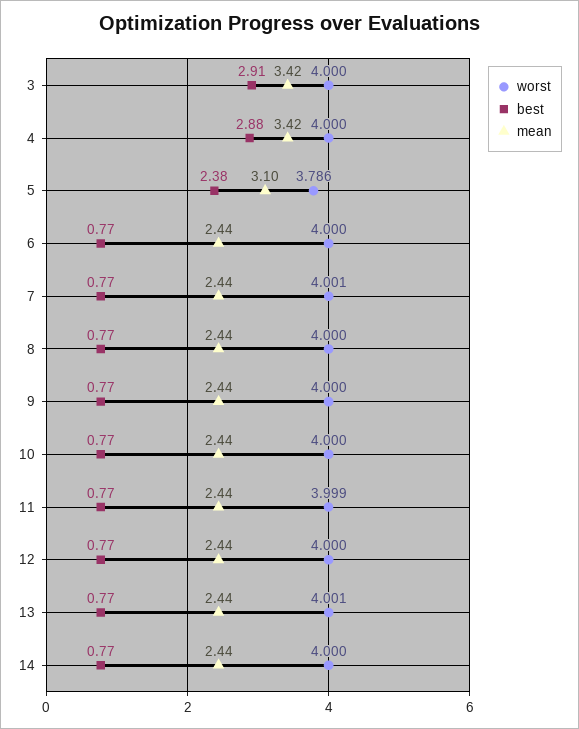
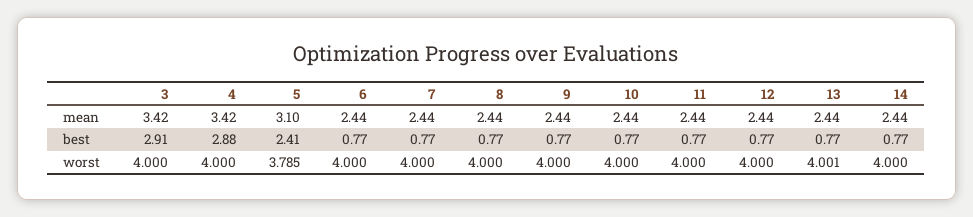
  {
    "worst": {
      "3": 4,
      "4": 4,
-     "5": 3.786,
+     "5": 3.785,
      "6": 4,
-     "7": 4.001,
+     "7": 4,
      "8": 4,
      "9": 4,
      "10": 4,
-     "11": 3.999,
+     "11": 4,
      "12": 4,
      "13": 4.001,
      "14": 4
    },
    "best": {
      "3": 2.91,
      "4": 2.88,
-     "5": 2.38,
+     "5": 2.41,
      "6": 0.77,
      "7": 0.77,
      "8": 0.77,
      "9": 0.77,
      "10": 0.77,
      "11": 0.77,
      "12": 0.77,
      "13": 0.77,
      "14": 0.77
    },
    "mean": {
      "3": 3.42,
      "4": 3.42,
      "5": 3.1,
      "6": 2.44,
      "7": 2.44,
      "8": 2.44,
      "9": 2.44,
      "10": 2.44,
      "11": 2.44,
      "12": 2.44,
      "13": 2.44,
      "14": 2.44
    }
  }

